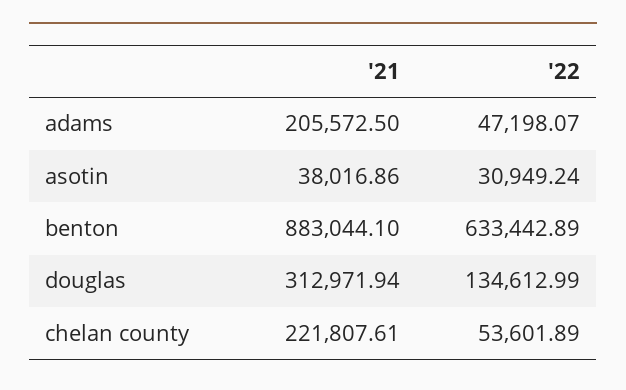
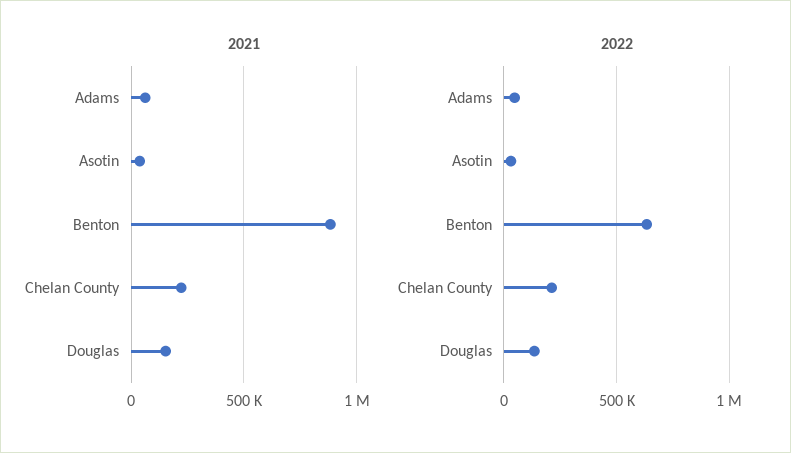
  {
    "'21": {
-     "adams": 205572.5,
+     "adams": 50000,
      "asotin": 38016.86,
      "benton": 883044.1,
-     "douglas": 312971.94,
+     "douglas": 150000,
      "chelan county": 221807.61
    },
    "'22": {
      "adams": 47198.07,
      "asotin": 30949.24,
      "benton": 633442.89,
      "douglas": 134612.99,
-     "chelan county": 53601.89
+     "chelan county": 200000
    }
  }

